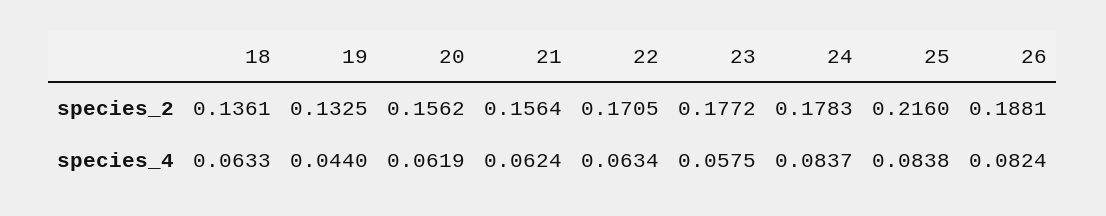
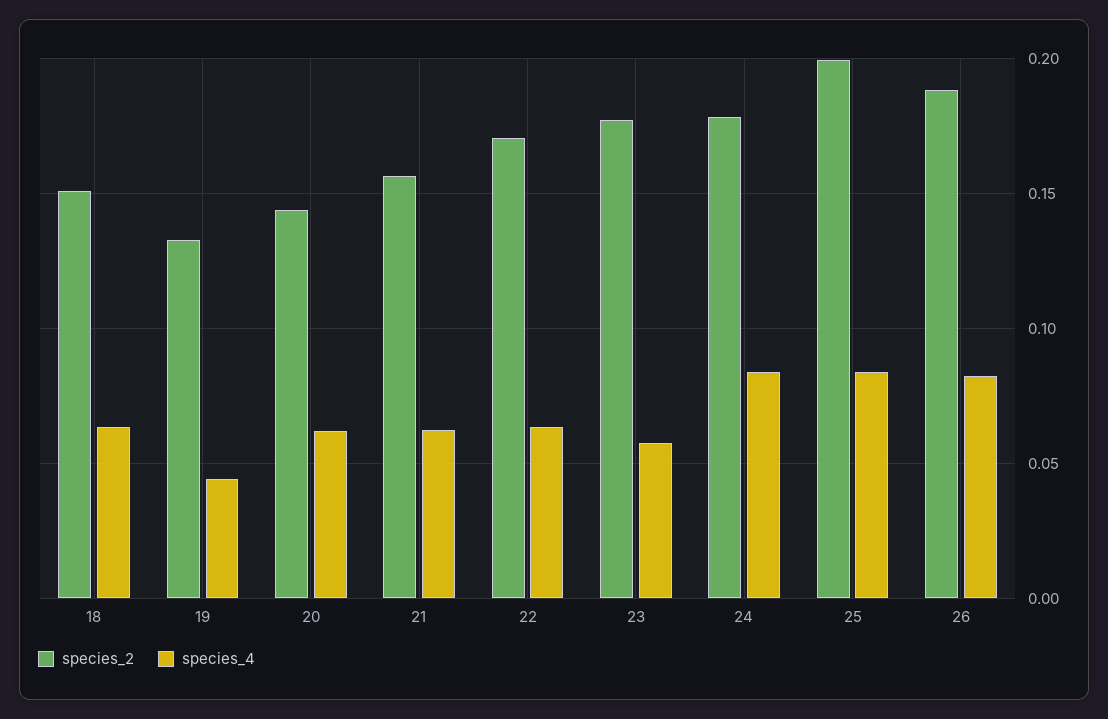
  {
    "species_2": {
-     "18": 0.1361,
+     "18": 0.15,
      "19": 0.1325,
-     "20": 0.1562,
+     "20": 0.145,
      "21": 0.1564,
      "22": 0.1705,
      "23": 0.1772,
      "24": 0.1783,
-     "25": 0.216,
+     "25": 0.2,
      "26": 0.1881
    },
    "species_4": {
      "18": 0.0633,
      "19": 0.044,
      "20": 0.0619,
      "21": 0.0624,
      "22": 0.0634,
      "23": 0.0575,
      "24": 0.0837,
      "25": 0.0838,
      "26": 0.0824
    }
  }

